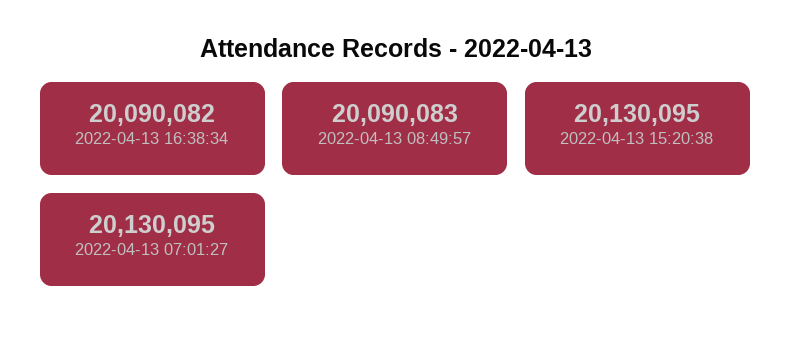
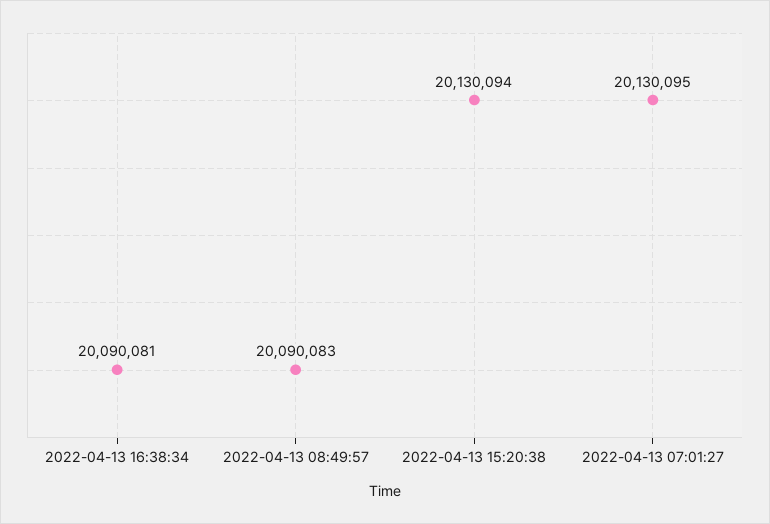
  {
-   "2022-04-13 16:38:34": 20090082,
+   "2022-04-13 16:38:34": 20090081,
    "2022-04-13 08:49:57": 20090083,
-   "2022-04-13 15:20:38": 20130095,
+   "2022-04-13 15:20:38": 20130094,
    "2022-04-13 07:01:27": 20130095
  }

